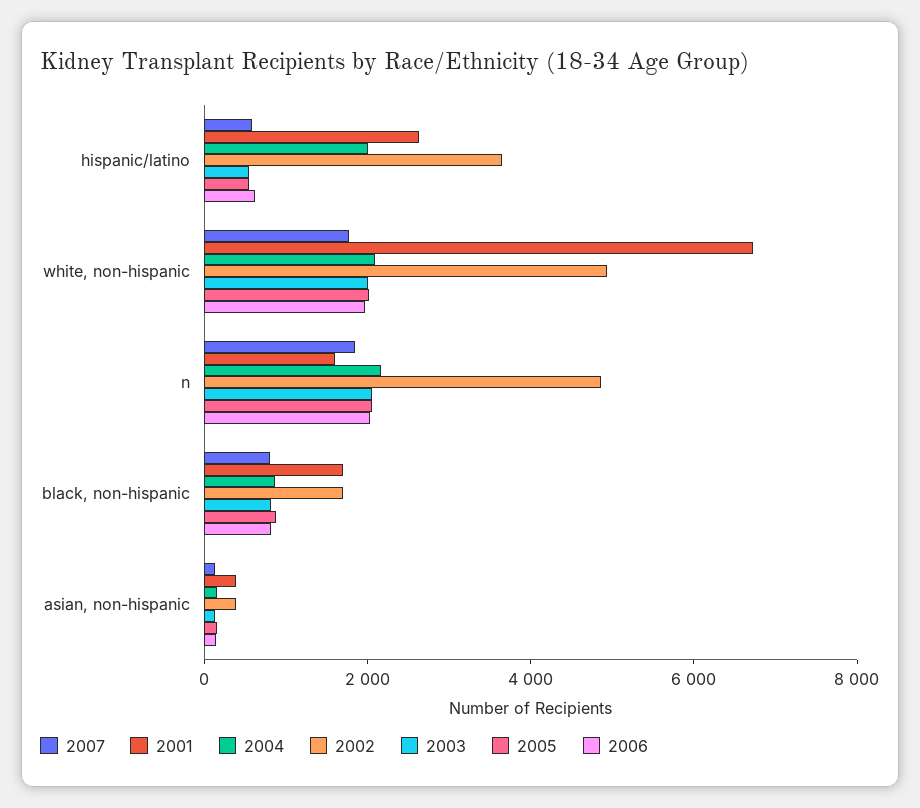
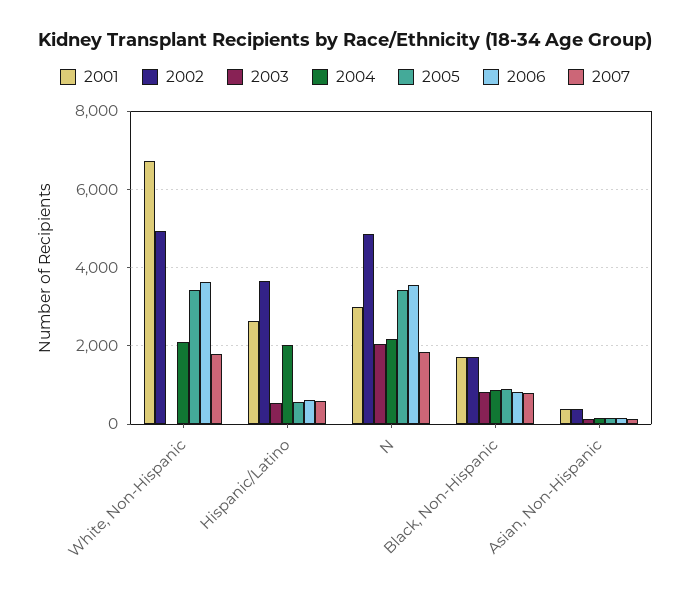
  {
    "2007": {
      "hispanic/latino": 600,
      "white, non-hispanic": 1800,
      "n": 1800,
      "black, non-hispanic": 800,
      "asian, non-hispanic": 200
    },
    "2001": {
      "hispanic/latino": 2600,
      "white, non-hispanic": 6800,
-     "n": 1500,
+     "n": 3000,
      "black, non-hispanic": 1800,
      "asian, non-hispanic": 400
    },
    "2004": {
      "hispanic/latino": 2000,
      "white, non-hispanic": 2000,
      "n": 2200,
      "black, non-hispanic": 800,
      "asian, non-hispanic": 200
    },
    "2002": {
      "hispanic/latino": 3600,
      "white, non-hispanic": 5000,
      "n": 4800,
      "black, non-hispanic": 1800,
      "asian, non-hispanic": 400
    },
    "2003": {
      "hispanic/latino": 600,
-     "white, non-hispanic": 2000,
+     "white, non-hispanic": 0,
      "n": 2000,
      "black, non-hispanic": 800,
      "asian, non-hispanic": 200
    },
    "2005": {
      "hispanic/latino": 600,
-     "white, non-hispanic": 2000,
+     "white, non-hispanic": 3400,
-     "n": 2000,
+     "n": 3400,
      "black, non-hispanic": 800,
      "asian, non-hispanic": 200
    },
    "2006": {
      "hispanic/latino": 600,
-     "white, non-hispanic": 2000,
+     "white, non-hispanic": 3600,
-     "n": 2000,
+     "n": 3600,
      "black, non-hispanic": 800,
      "asian, non-hispanic": 200
    }
  }

